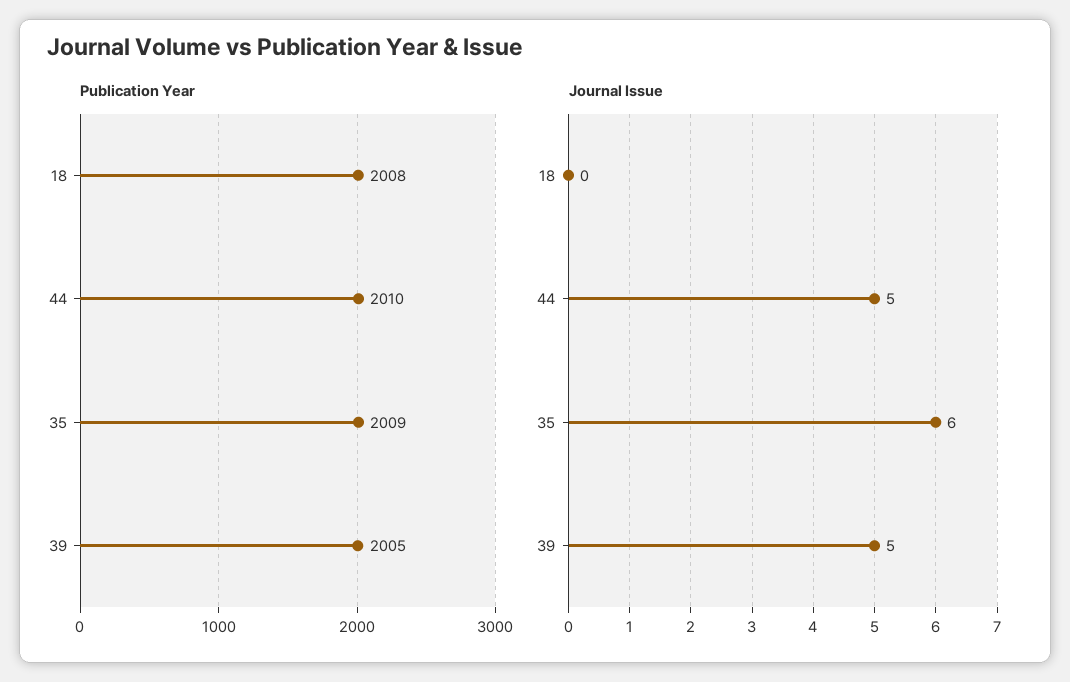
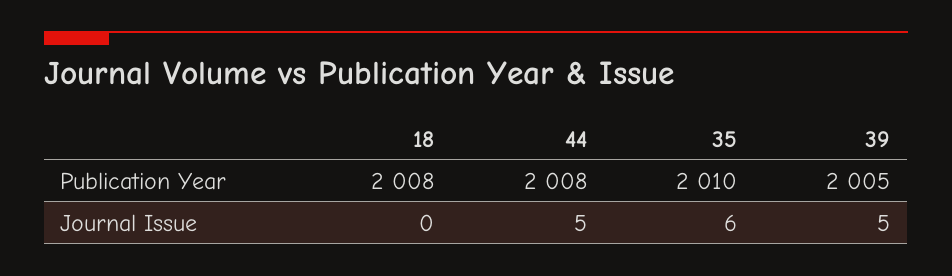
  {
    "Publication Year": {
      "18": 2008,
-     "44": 2010,
+     "44": 2008,
-     "35": 2009,
+     "35": 2010,
      "39": 2005
    },
    "Journal Issue": {
      "18": 0,
      "44": 5,
      "35": 6,
      "39": 5
    }
  }

